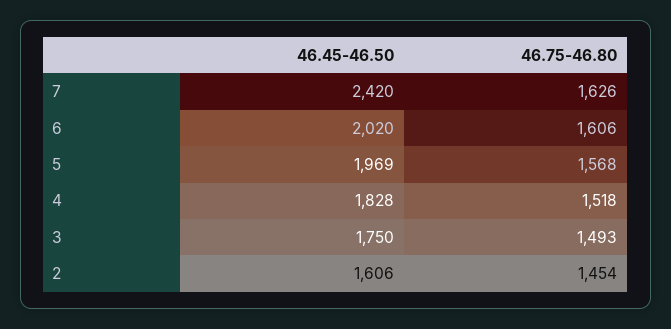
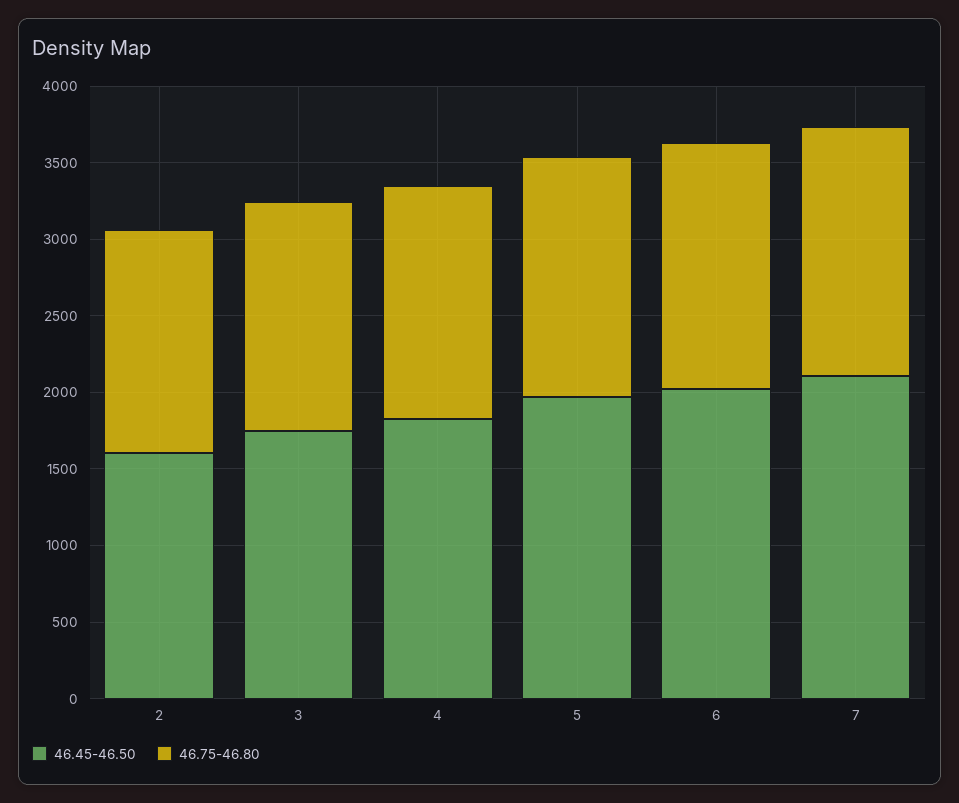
  {
    "46.45-46.50": {
-     "7": 2420,
+     "7": 2100,
      "6": 2020,
      "5": 1969,
      "4": 1828,
      "3": 1750,
      "2": 1606
    },
    "46.75-46.80": {
      "7": 1626,
      "6": 1606,
      "5": 1568,
      "4": 1518,
      "3": 1493,
      "2": 1454
    }
  }

